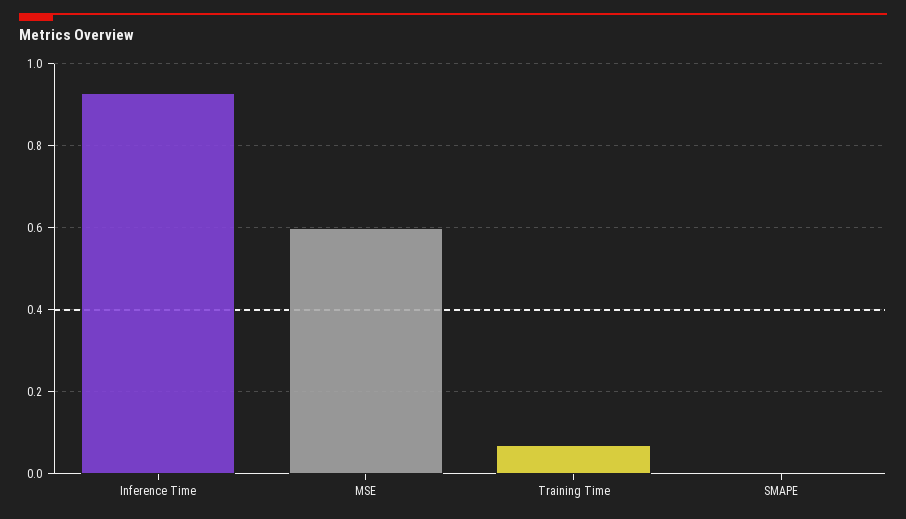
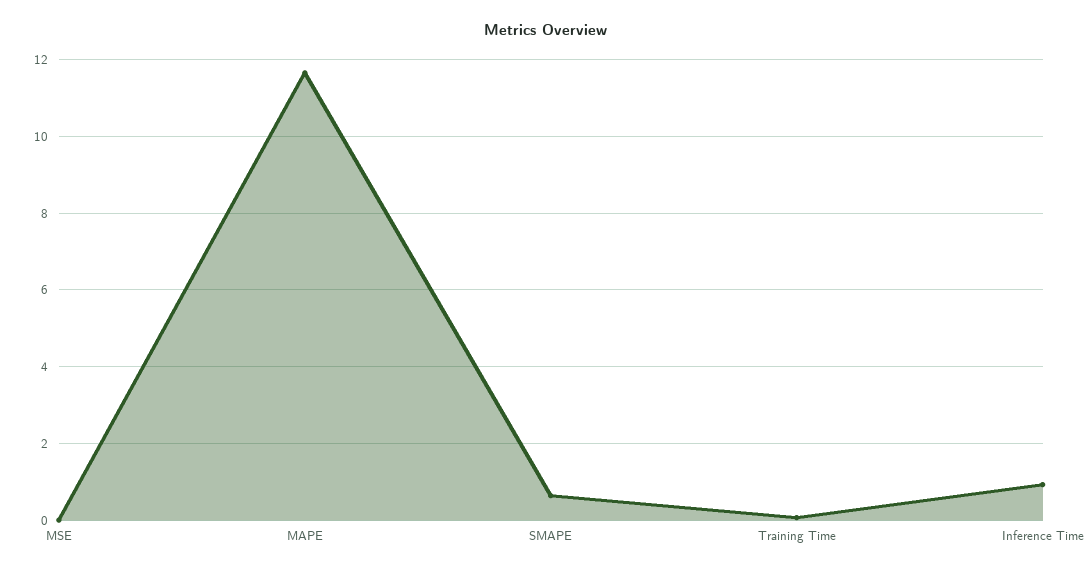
  {
    "Inference Time": 0.95,
-   "MSE": 0.6,
+   "MSE": 0,
    "Training Time": 0.05,
-   "SMAPE": 0
+   "SMAPE": 0.6,
+   "MAPE": 11.6
  }

